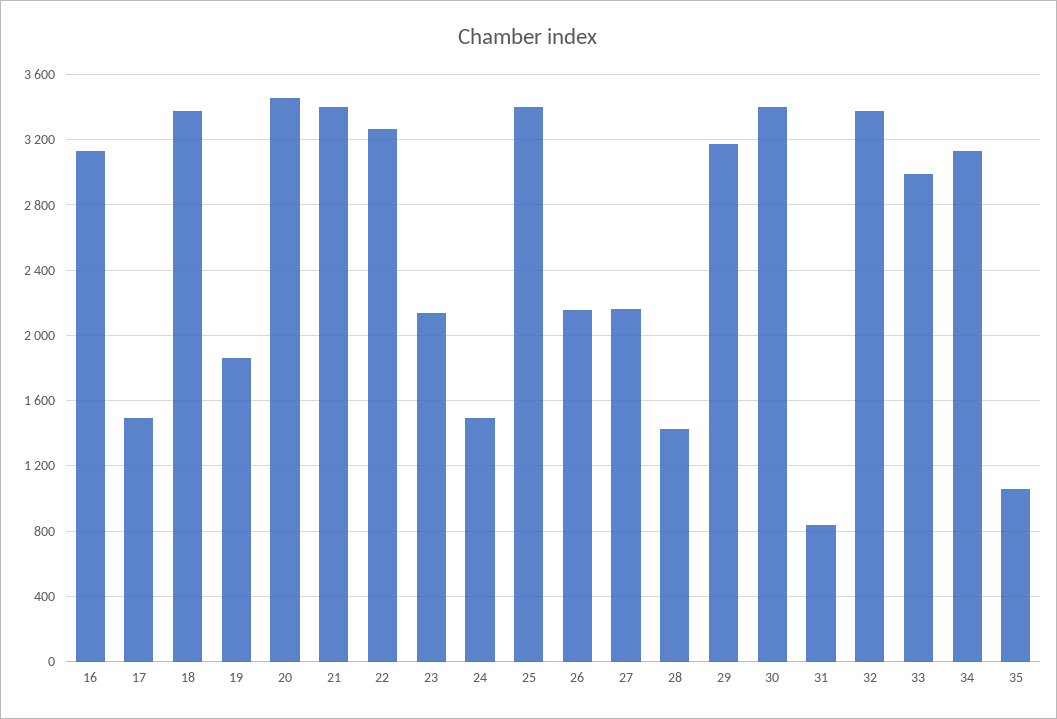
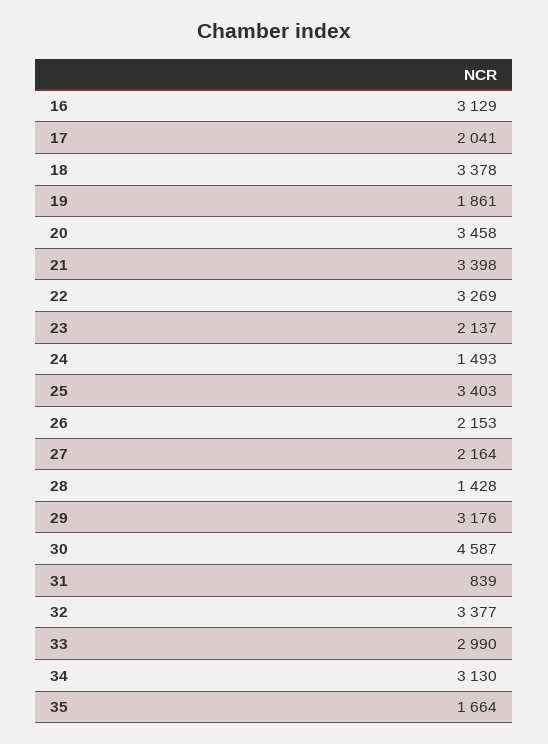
  {
    "16": 3129,
-   "17": 1500,
+   "17": 2041,
    "18": 3378,
    "19": 1861,
    "20": 3458,
    "21": 3398,
    "22": 3269,
    "23": 2137,
    "24": 1493,
    "25": 3403,
    "26": 2153,
    "27": 2164,
    "28": 1428,
    "29": 3176,
-   "30": 3400,
+   "30": 4587,
    "31": 839,
    "32": 3377,
    "33": 2990,
    "34": 3130,
-   "35": 1050
+   "35": 1664
  }

